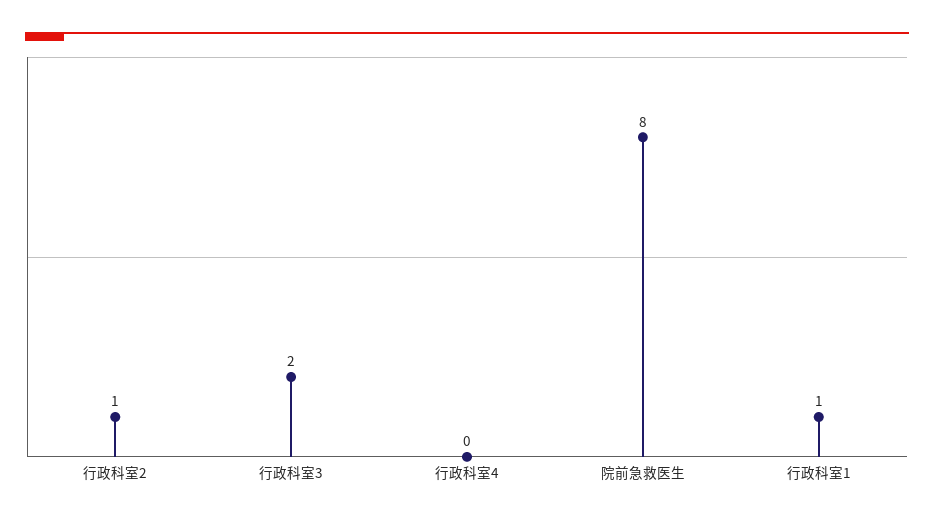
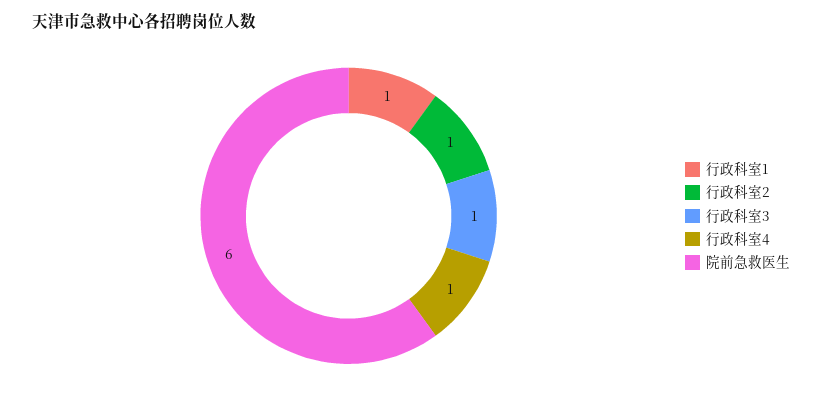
  {
    "行政科室2": 1,
-   "行政科室3": 2,
+   "行政科室3": 1,
-   "行政科室4": 0,
+   "行政科室4": 1,
-   "院前急救医生": 8,
+   "院前急救医生": 6,
    "行政科室1": 1
  }

